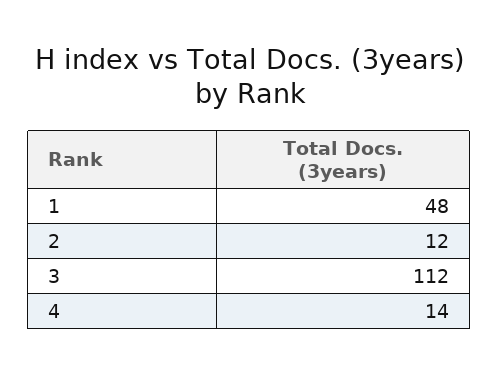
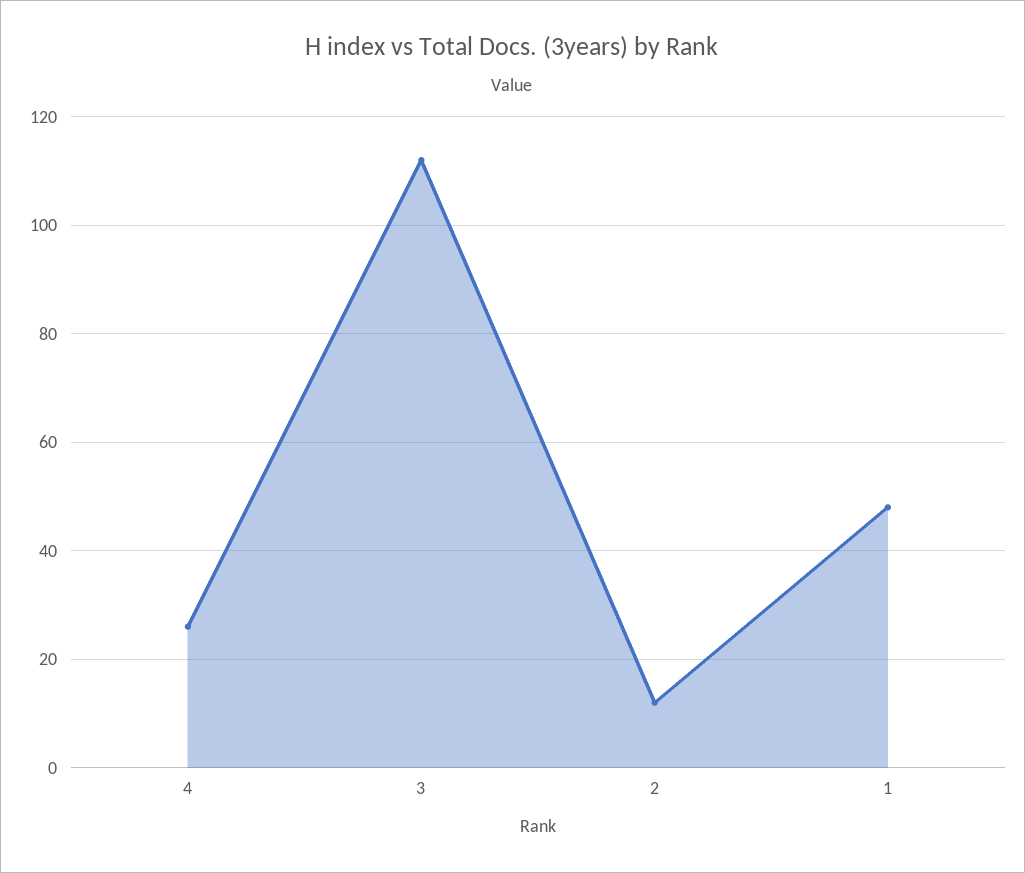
  {
    "1": 48,
    "2": 12,
    "3": 112,
-   "4": 14
+   "4": 25
  }

